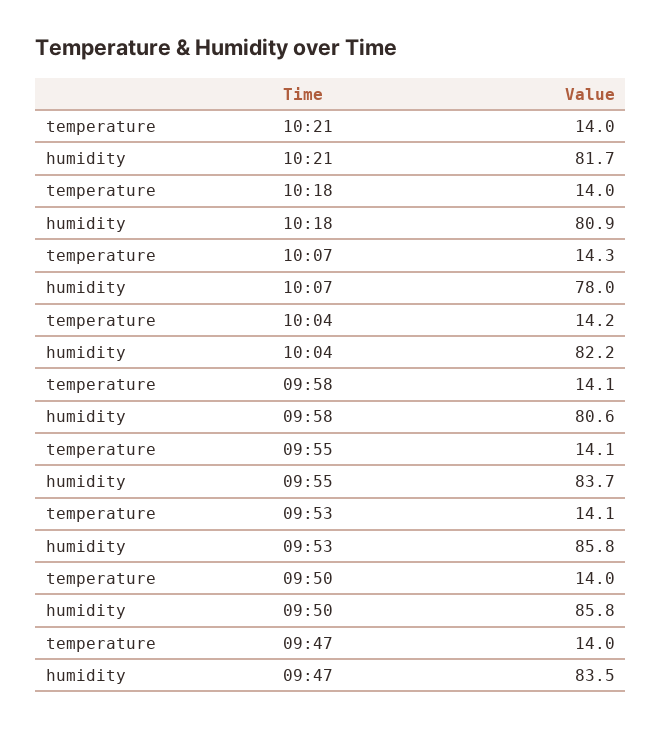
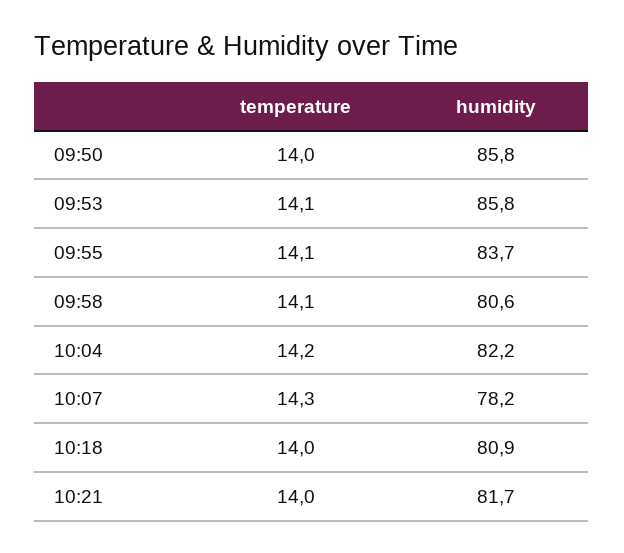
  {
    "temperature": {
      "10:21": 14,
      "10:18": 14,
      "10:07": 14.3,
      "10:04": 14.2,
      "09:58": 14.1,
      "09:55": 14.1,
      "09:53": 14.1,
-     "09:50": 14,
+     "09:50": 14
-     "09:47": 14
    },
    "humidity": {
      "10:21": 81.7,
      "10:18": 80.9,
-     "10:07": 78,
+     "10:07": 78.2,
      "10:04": 82.2,
      "09:58": 80.6,
      "09:55": 83.7,
      "09:53": 85.8,
-     "09:50": 85.8,
+     "09:50": 85.8
-     "09:47": 83.5
    }
  }

